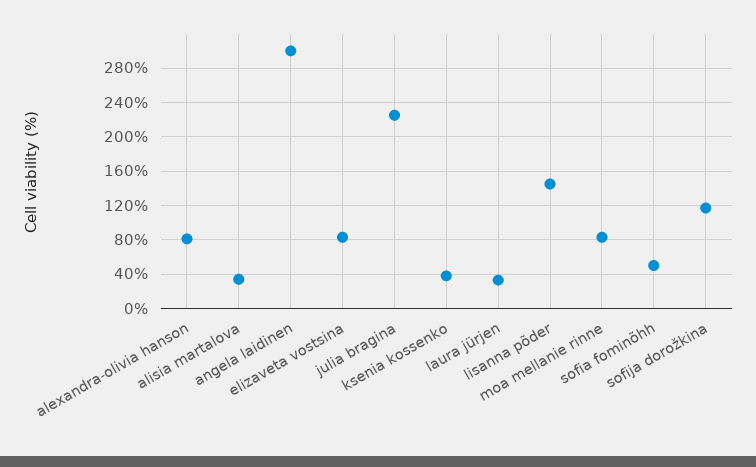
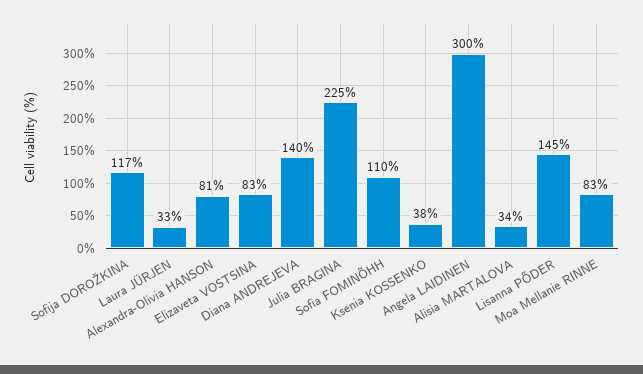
  {
    "alexandra-olivia hanson": 81,
    "alisia martalova": 34,
    "angela laidinen": 300,
    "elizaveta vostsina": 83,
    "julia bragina": 225,
    "ksenia kossenko": 38,
    "laura jürjen": 33,
    "lisanna põder": 145,
    "moa mellanie rinne": 83,
-   "sofia fominõhh": 50,
+   "sofia fominõhh": 110,
-   "sofija dorožkina": 117
+   "sofija dorožkina": 117,
+   "Diana ANDREJEVA": 140
  }

